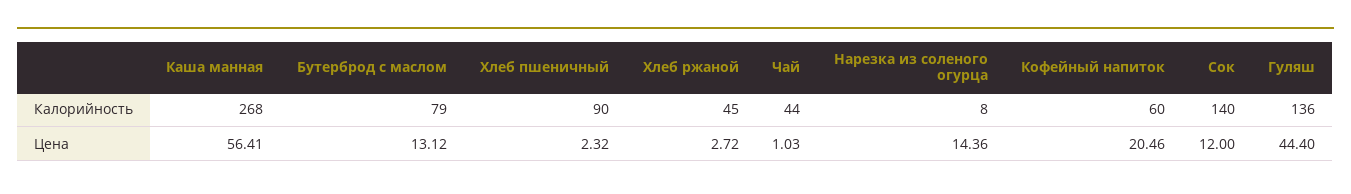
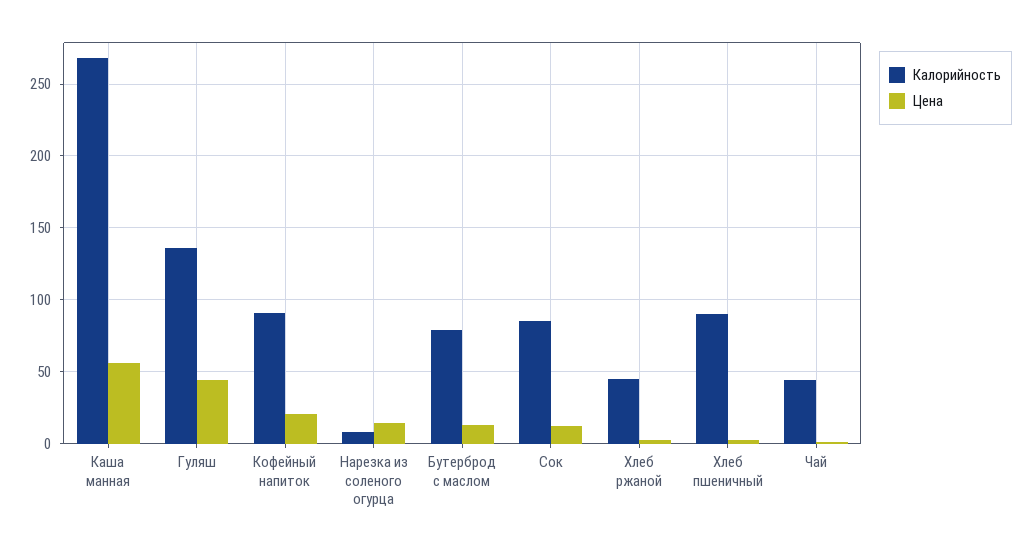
  {
    "Калорийность": {
      "Каша манная": 268,
      "Бутерброд с маслом": 79,
      "Хлеб пшеничный": 90,
      "Хлеб ржаной": 45,
      "Чай": 44,
      "Нарезка из соленого огурца": 8,
-     "Кофейный напиток": 60,
+     "Кофейный напиток": 90,
-     "Сок": 140,
+     "Сок": 85,
      "Гуляш": 136
    },
    "Цена": {
      "Каша манная": 56.41,
      "Бутерброд с маслом": 13.12,
      "Хлеб пшеничный": 2.32,
      "Хлеб ржаной": 2.72,
      "Чай": 1.03,
      "Нарезка из соленого огурца": 14.36,
      "Кофейный напиток": 20.46,
      "Сок": 12,
      "Гуляш": 44.4
    }
  }

